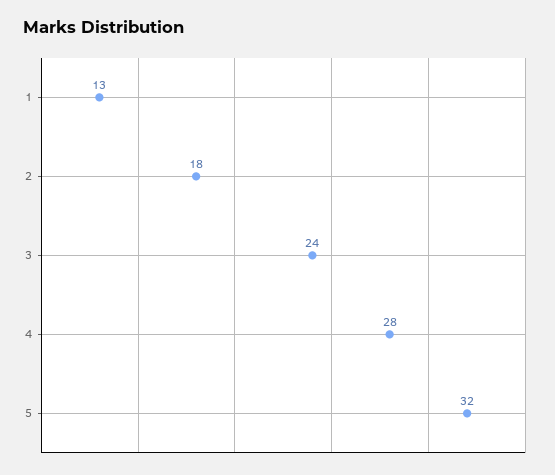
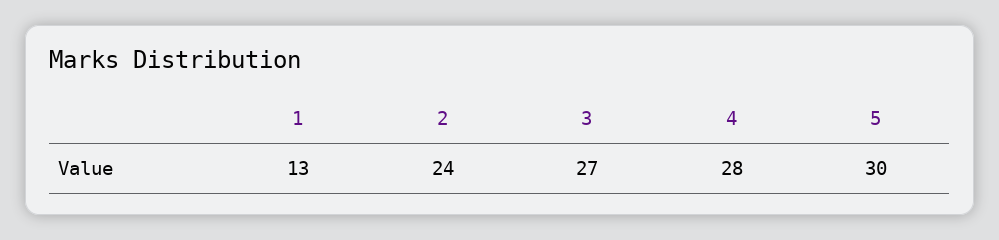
  {
    "1": 13,
-   "2": 18,
+   "2": 24,
-   "3": 24,
+   "3": 27,
    "4": 28,
-   "5": 32
+   "5": 30
  }

